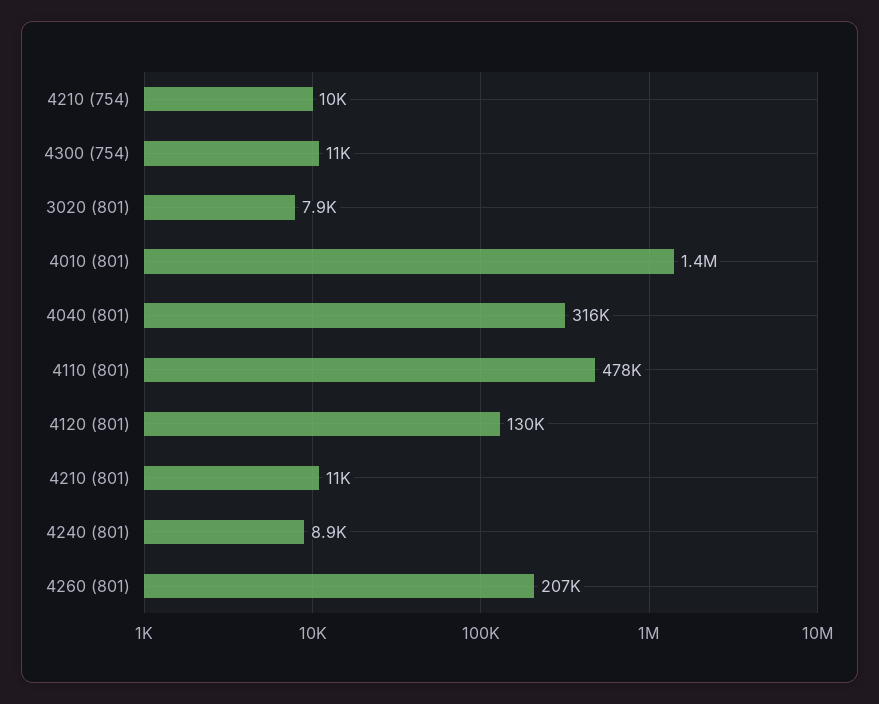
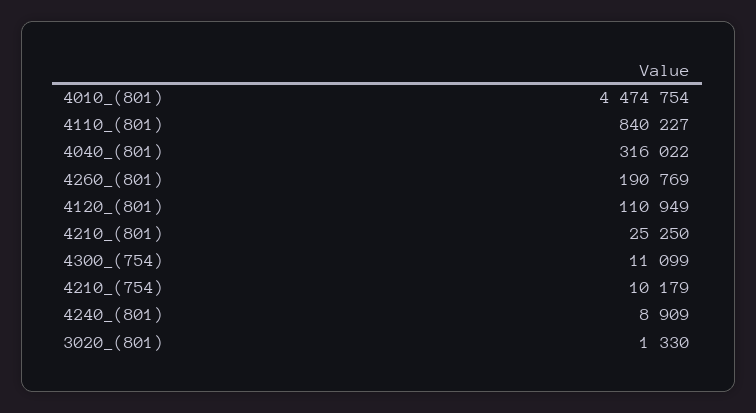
  {
    "4210 (754)": 10179,
    "4300 (754)": 11099,
-   "3020 (801)": 7900,
+   "3020 (801)": 1330,
-   "4010 (801)": 1400000,
+   "4010 (801)": 4474754,
    "4040 (801)": 316022,
-   "4110 (801)": 478000,
+   "4110 (801)": 840227,
-   "4120 (801)": 130000,
+   "4120 (801)": 110949,
-   "4210 (801)": 11000,
+   "4210 (801)": 25250,
    "4240 (801)": 8909,
-   "4260 (801)": 207000
+   "4260 (801)": 190769
  }

